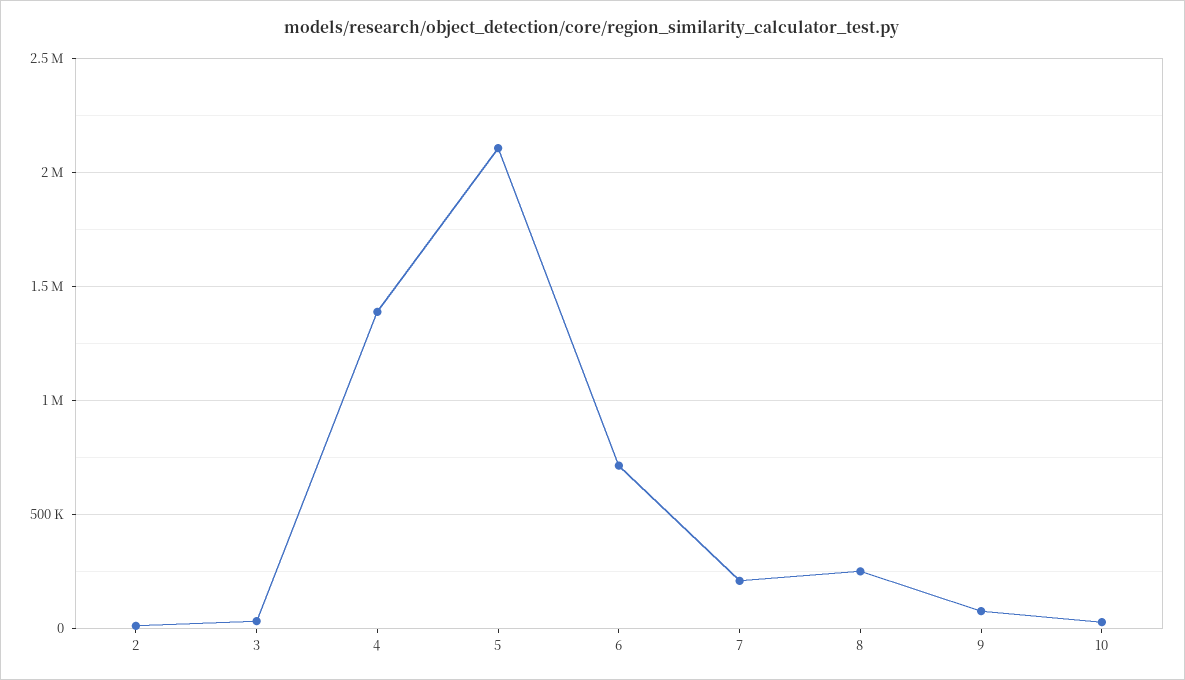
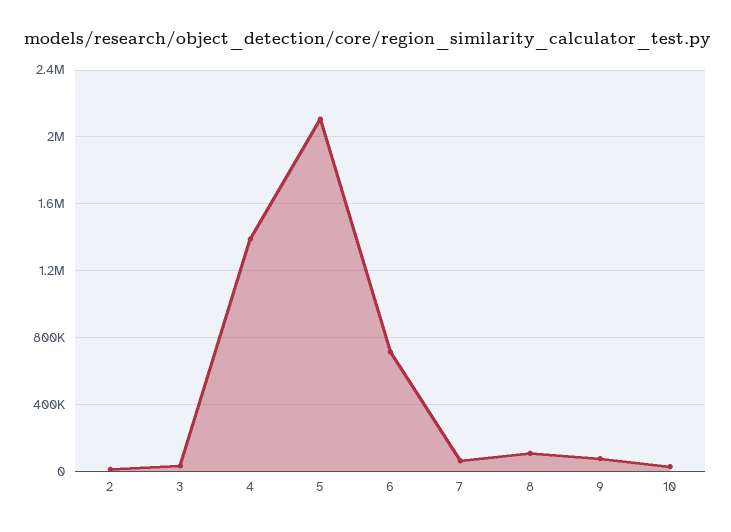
  {
    "2": 0,
    "3": 50000,
    "4": 1400000,
    "5": 2100000,
    "6": 700000,
-   "7": 200000,
+   "7": 50000,
-   "8": 250000,
+   "8": 100000,
    "9": 100000,
    "10": 50000
  }

